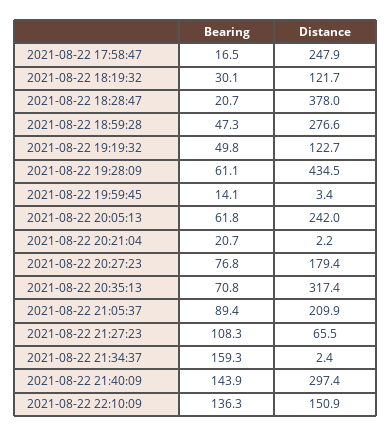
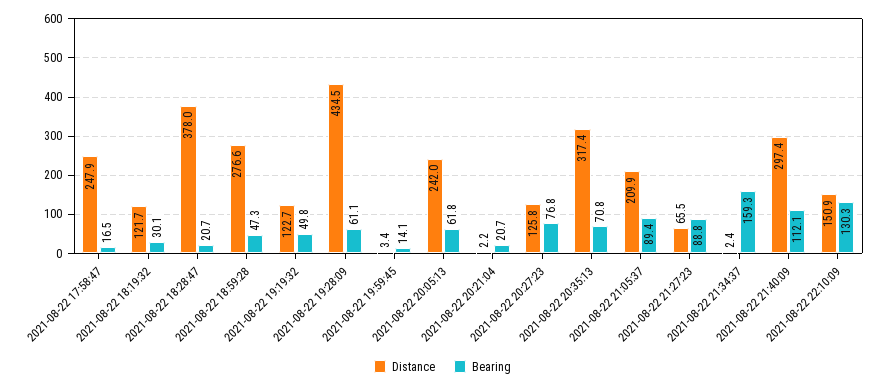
  {
    "Bearing": {
      "2021-08-22 17:58:47": 16.5,
      "2021-08-22 18:19:32": 30.1,
      "2021-08-22 18:28:47": 20.7,
      "2021-08-22 18:59:28": 47.3,
      "2021-08-22 19:19:32": 49.8,
      "2021-08-22 19:28:09": 61.1,
      "2021-08-22 19:59:45": 14.1,
      "2021-08-22 20:05:13": 61.8,
      "2021-08-22 20:21:04": 20.7,
      "2021-08-22 20:27:23": 76.8,
      "2021-08-22 20:35:13": 70.8,
      "2021-08-22 21:05:37": 89.4,
-     "2021-08-22 21:27:23": 108.3,
+     "2021-08-22 21:27:23": 88.8,
      "2021-08-22 21:34:37": 159.3,
-     "2021-08-22 21:40:09": 143.9,
+     "2021-08-22 21:40:09": 112.1,
-     "2021-08-22 22:10:09": 136.3
+     "2021-08-22 22:10:09": 130.3
    },
    "Distance": {
      "2021-08-22 17:58:47": 247.9,
      "2021-08-22 18:19:32": 121.7,
      "2021-08-22 18:28:47": 378,
      "2021-08-22 18:59:28": 276.6,
      "2021-08-22 19:19:32": 122.7,
      "2021-08-22 19:28:09": 434.5,
      "2021-08-22 19:59:45": 3.4,
      "2021-08-22 20:05:13": 242,
      "2021-08-22 20:21:04": 2.2,
-     "2021-08-22 20:27:23": 179.4,
+     "2021-08-22 20:27:23": 125.8,
      "2021-08-22 20:35:13": 317.4,
      "2021-08-22 21:05:37": 209.9,
      "2021-08-22 21:27:23": 65.5,
      "2021-08-22 21:34:37": 2.4,
      "2021-08-22 21:40:09": 297.4,
      "2021-08-22 22:10:09": 150.9
    }
  }

